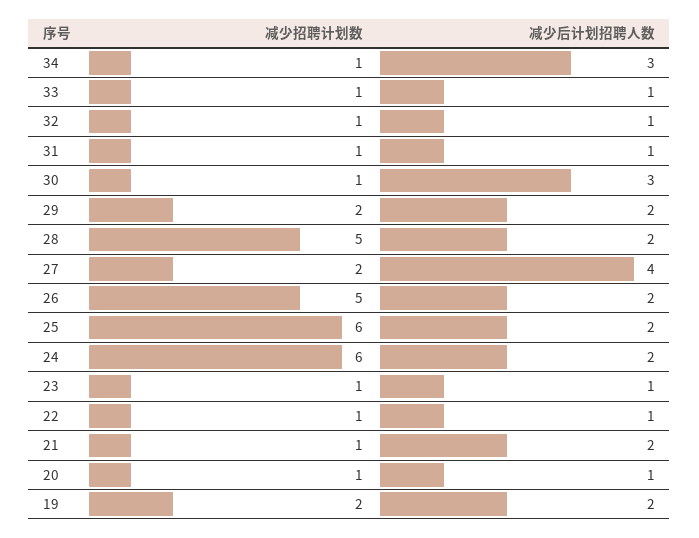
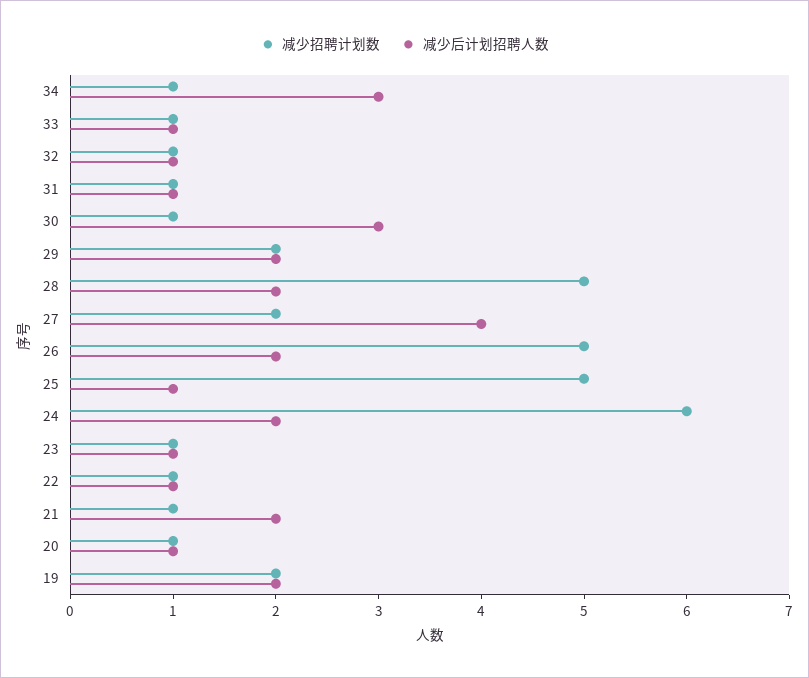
  {
    "减少招聘计划数": {
      "34": 1,
      "33": 1,
      "32": 1,
      "31": 1,
      "30": 1,
      "29": 2,
      "28": 5,
      "27": 2,
      "26": 5,
-     "25": 6,
+     "25": 5,
      "24": 6,
      "23": 1,
      "22": 1,
      "21": 1,
      "20": 1,
      "19": 2
    },
    "减少后计划招聘人数": {
      "34": 3,
      "33": 1,
      "32": 1,
      "31": 1,
      "30": 3,
      "29": 2,
      "28": 2,
      "27": 4,
      "26": 2,
-     "25": 2,
+     "25": 1,
      "24": 2,
      "23": 1,
      "22": 1,
      "21": 2,
      "20": 1,
      "19": 2
    }
  }

